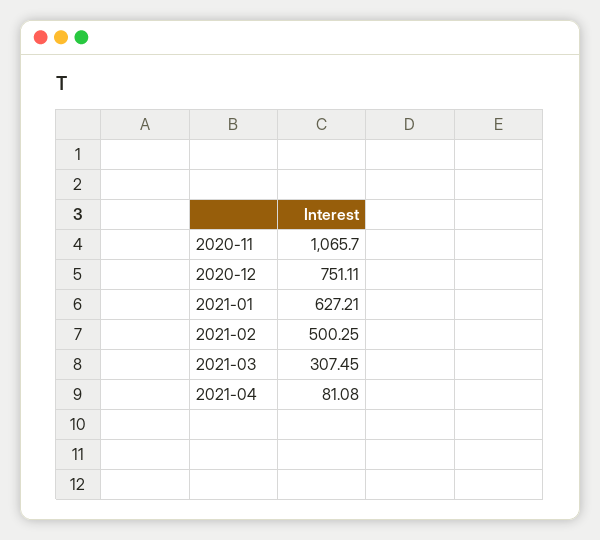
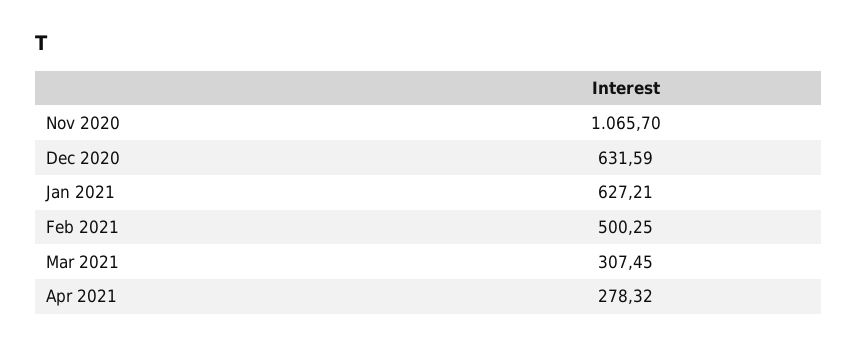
  {
    "2020-11": 1065.7,
-   "2020-12": 751.11,
+   "2020-12": 631.59,
    "2021-01": 627.21,
    "2021-02": 500.25,
    "2021-03": 307.45,
-   "2021-04": 81.08
+   "2021-04": 278.32
  }

